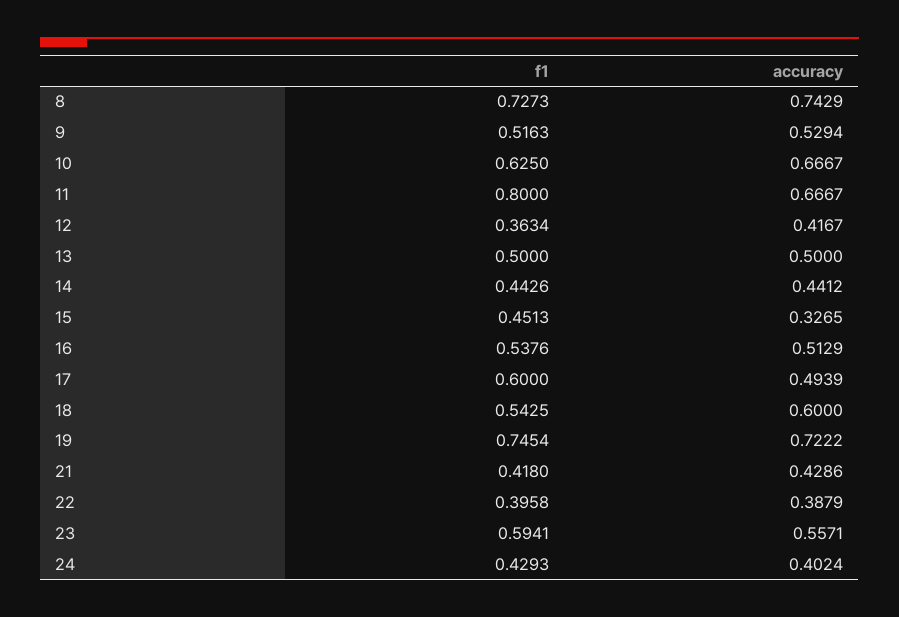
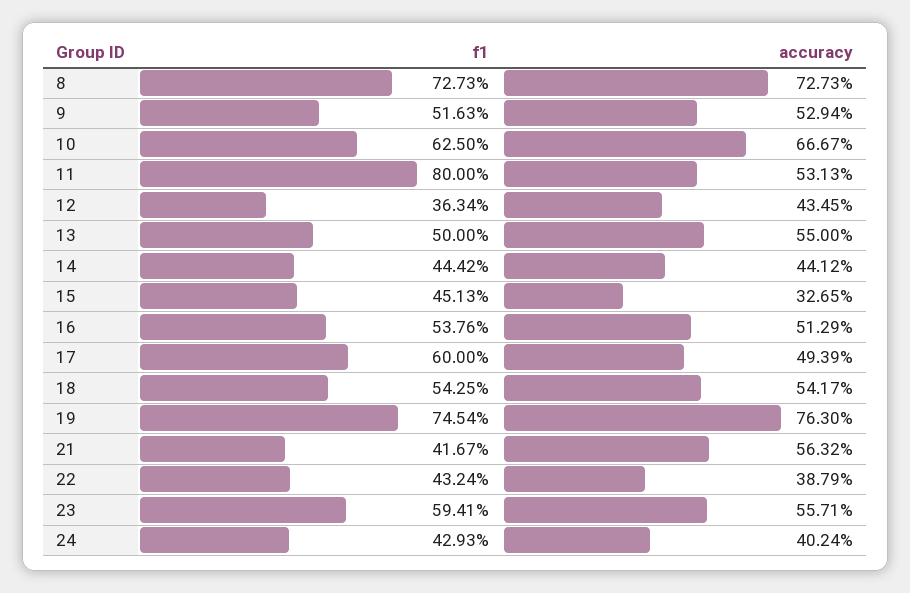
  {
    "f1": {
      "8": 0.7273,
      "9": 0.5163,
      "10": 0.625,
      "11": 0.8,
      "12": 0.3634,
      "13": 0.5,
-     "14": 0.4426,
+     "14": 0.4442,
      "15": 0.4513,
      "16": 0.5376,
      "17": 0.6,
      "18": 0.5425,
      "19": 0.7454,
-     "21": 0.418,
+     "21": 0.4167,
-     "22": 0.3958,
+     "22": 0.4324,
      "23": 0.5941,
      "24": 0.4293
    },
    "accuracy": {
-     "8": 0.7429,
+     "8": 0.7273,
      "9": 0.5294,
      "10": 0.6667,
-     "11": 0.6667,
+     "11": 0.5313,
-     "12": 0.4167,
+     "12": 0.4345,
-     "13": 0.5,
+     "13": 0.55,
      "14": 0.4412,
      "15": 0.3265,
      "16": 0.5129,
      "17": 0.4939,
-     "18": 0.6,
+     "18": 0.5417,
-     "19": 0.7222,
+     "19": 0.763,
-     "21": 0.4286,
+     "21": 0.5632,
      "22": 0.3879,
      "23": 0.5571,
      "24": 0.4024
    }
  }

